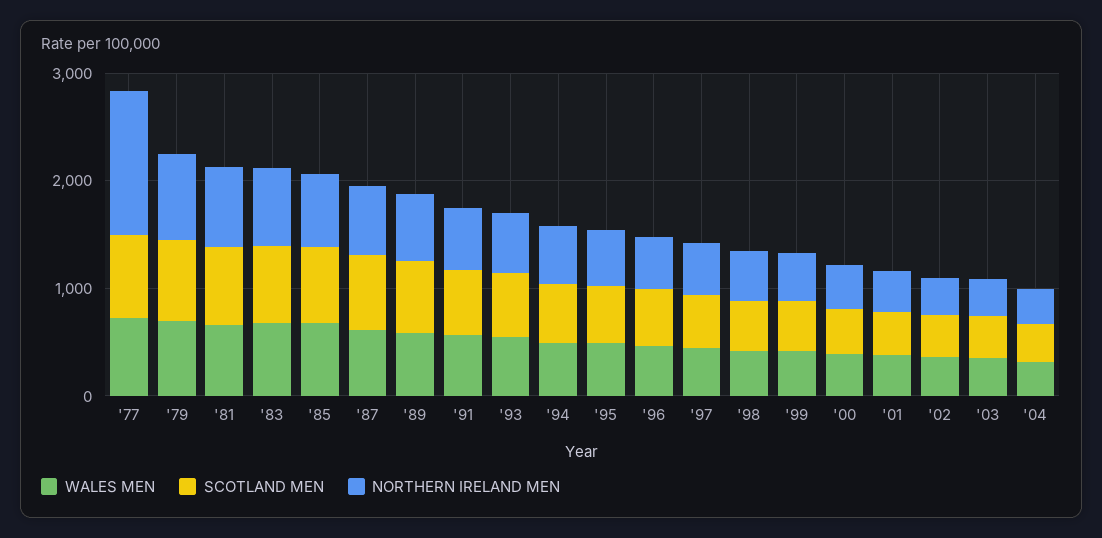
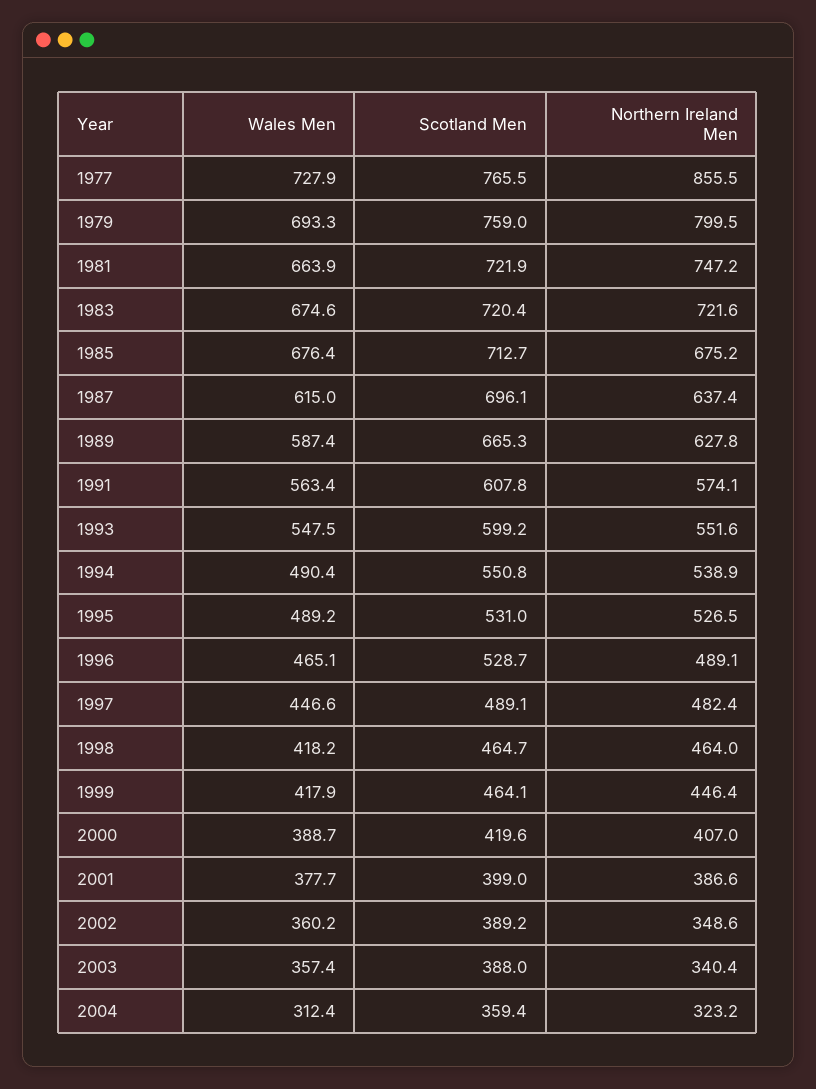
  {
    "WALES MEN": {
      "'77": 727.9,
      "'79": 693.3,
      "'81": 663.9,
      "'83": 674.6,
      "'85": 676.4,
      "'87": 615,
      "'89": 587.4,
      "'91": 563.4,
      "'93": 547.5,
      "'94": 490.4,
      "'95": 489.2,
      "'96": 465.1,
      "'97": 446.6,
      "'98": 418.2,
      "'99": 417.9,
      "'00": 388.7,
      "'01": 377.7,
      "'02": 360.2,
      "'03": 357.4,
      "'04": 312.4
    },
    "SCOTLAND MEN": {
      "'77": 765.5,
      "'79": 759,
      "'81": 721.9,
      "'83": 720.4,
      "'85": 712.7,
      "'87": 696.1,
      "'89": 665.3,
      "'91": 607.8,
      "'93": 599.2,
      "'94": 550.8,
      "'95": 531,
      "'96": 528.7,
      "'97": 489.1,
      "'98": 464.7,
      "'99": 464.1,
      "'00": 419.6,
      "'01": 399,
      "'02": 389.2,
      "'03": 388,
      "'04": 359.4
    },
    "NORTHERN IRELAND MEN": {
-     "'77": 1400,
+     "'77": 855.5,
      "'79": 799.5,
      "'81": 747.2,
      "'83": 721.6,
      "'85": 675.2,
      "'87": 637.4,
      "'89": 627.8,
      "'91": 574.1,
      "'93": 551.6,
      "'94": 538.9,
      "'95": 526.5,
      "'96": 489.1,
      "'97": 482.4,
      "'98": 464,
      "'99": 446.4,
      "'00": 407,
      "'01": 386.6,
      "'02": 348.6,
      "'03": 340.4,
      "'04": 323.2
    }
  }

